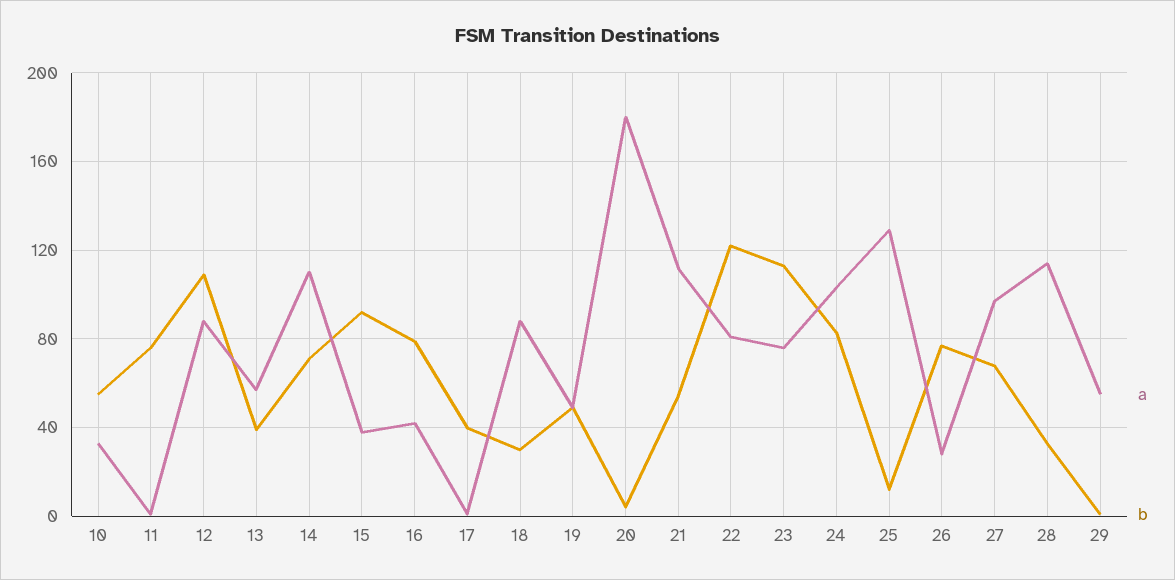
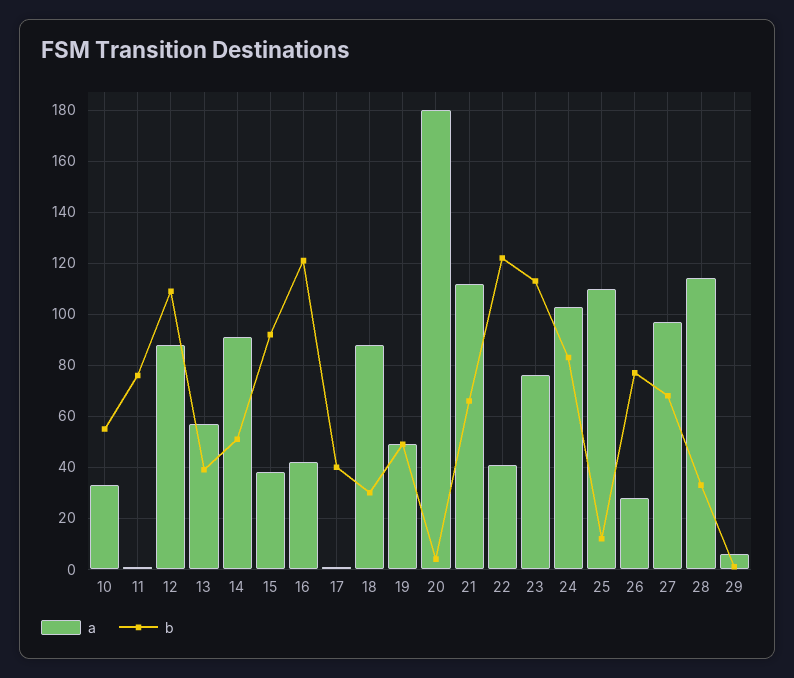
  {
    "a": {
      "10": 35,
      "11": 0,
      "12": 90,
      "13": 55,
-     "14": 110,
+     "14": 90,
      "15": 40,
      "16": 40,
      "17": 0,
      "18": 90,
      "19": 50,
      "20": 180,
      "21": 110,
-     "22": 80,
+     "22": 40,
      "23": 75,
      "24": 105,
-     "25": 130,
+     "25": 110,
      "26": 30,
      "27": 95,
      "28": 115,
-     "29": 55
+     "29": 5
    },
    "b": {
      "10": 55,
      "11": 75,
      "12": 110,
      "13": 40,
-     "14": 70,
+     "14": 50,
      "15": 90,
-     "16": 80,
+     "16": 120,
      "17": 40,
      "18": 30,
      "19": 50,
      "20": 5,
-     "21": 55,
+     "21": 65,
      "22": 120,
      "23": 115,
      "24": 85,
      "25": 10,
      "26": 75,
      "27": 70,
      "28": 35,
      "29": 0
    }
  }

